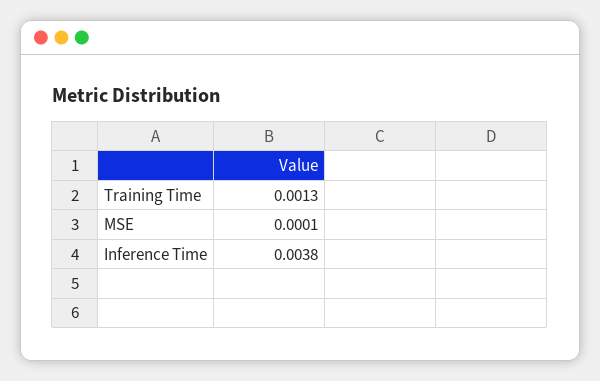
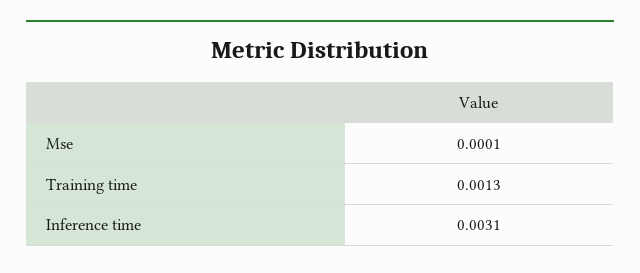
  {
    "Training Time": 0.0013,
    "MSE": 0.0001,
-   "Inference Time": 0.0038
+   "Inference Time": 0.0031
  }

